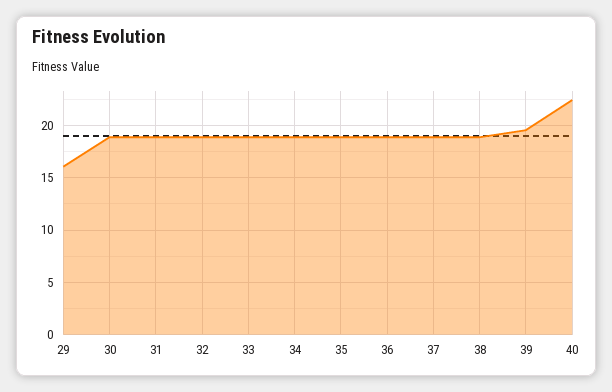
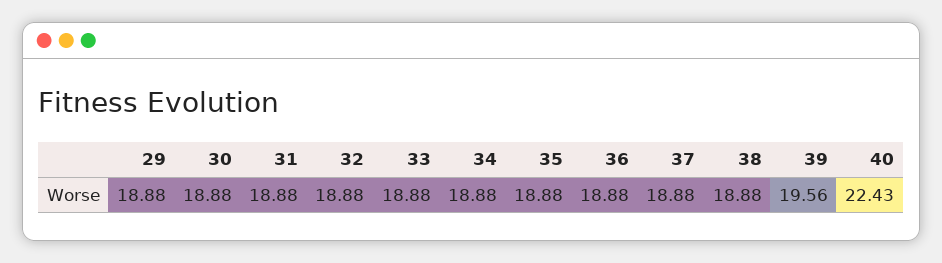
  {
-   "29": 16,
+   "29": 18.88,
    "30": 18.88,
    "31": 18.88,
    "32": 18.88,
    "33": 18.88,
    "34": 18.88,
    "35": 18.88,
    "36": 18.88,
    "37": 18.88,
    "38": 18.88,
    "39": 19.56,
    "40": 22.43
  }

